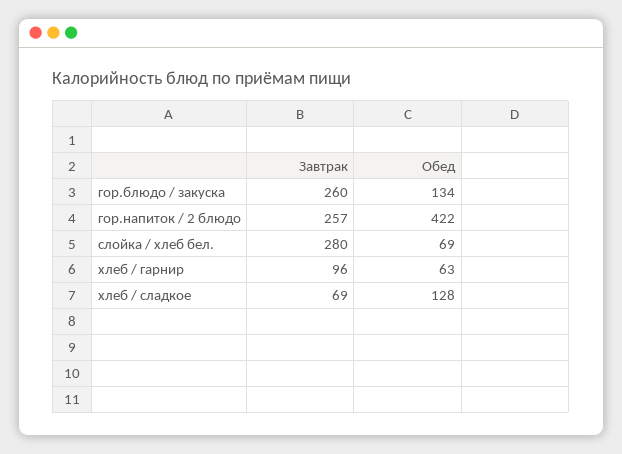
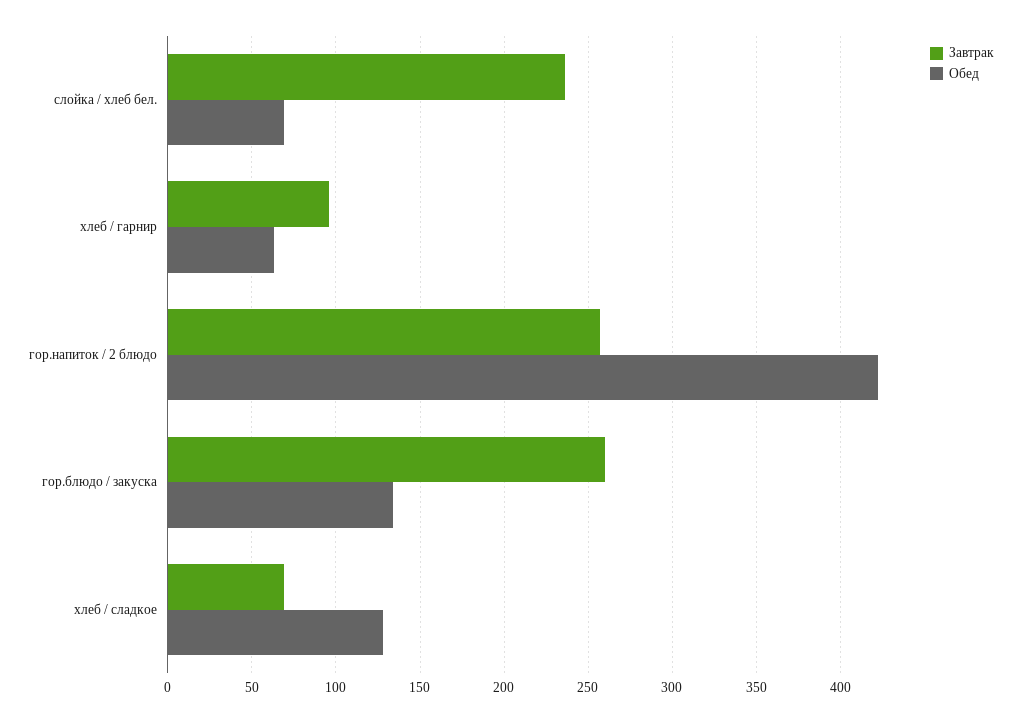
  {
    "Завтрак": {
      "гор.блюдо / закуска": 260,
      "гор.напиток / 2 блюдо": 257,
-     "слойка / хлеб бел.": 280,
+     "слойка / хлеб бел.": 235,
      "хлеб / гарнир": 96,
      "хлеб / сладкое": 69
    },
    "Обед": {
      "гор.блюдо / закуска": 134,
      "гор.напиток / 2 блюдо": 422,
      "слойка / хлеб бел.": 69,
      "хлеб / гарнир": 63,
      "хлеб / сладкое": 128
    }
  }

